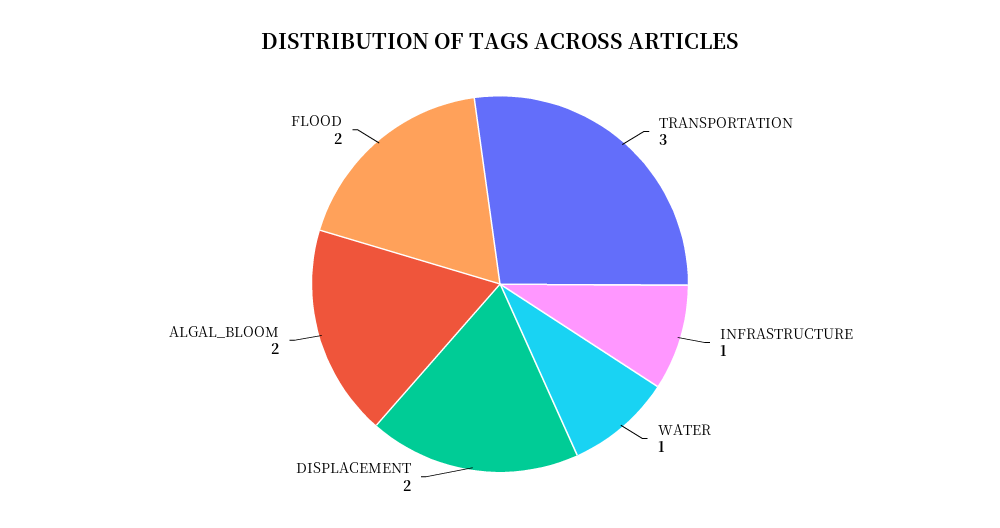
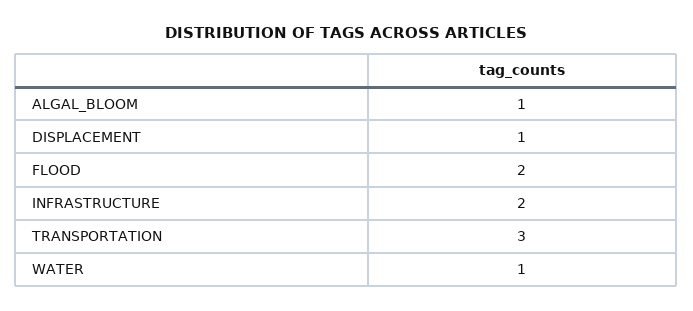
  {
    "TRANSPORTATION": 3,
-   "INFRASTRUCTURE": 1,
+   "INFRASTRUCTURE": 2,
    "WATER": 1,
-   "DISPLACEMENT": 2,
+   "DISPLACEMENT": 1,
-   "ALGAL_BLOOM": 2,
+   "ALGAL_BLOOM": 1,
    "FLOOD": 2
  }

